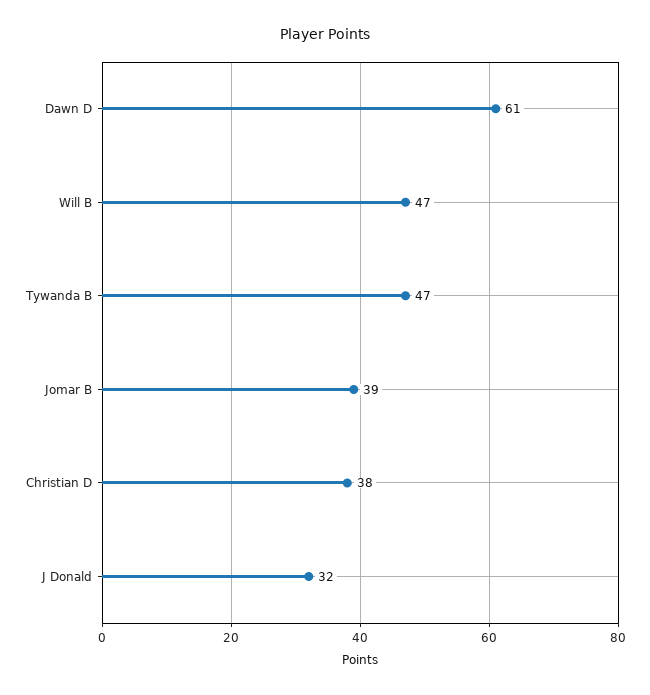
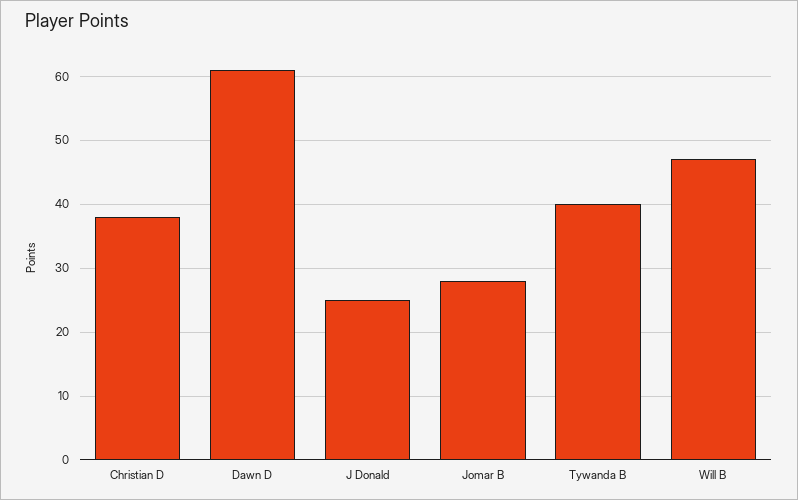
  {
    "Dawn D": 61,
    "Will B": 47,
-   "Tywanda B": 47,
+   "Tywanda B": 40,
-   "Jomar B": 39,
+   "Jomar B": 28,
    "Christian D": 38,
-   "J Donald": 32
+   "J Donald": 25
  }

